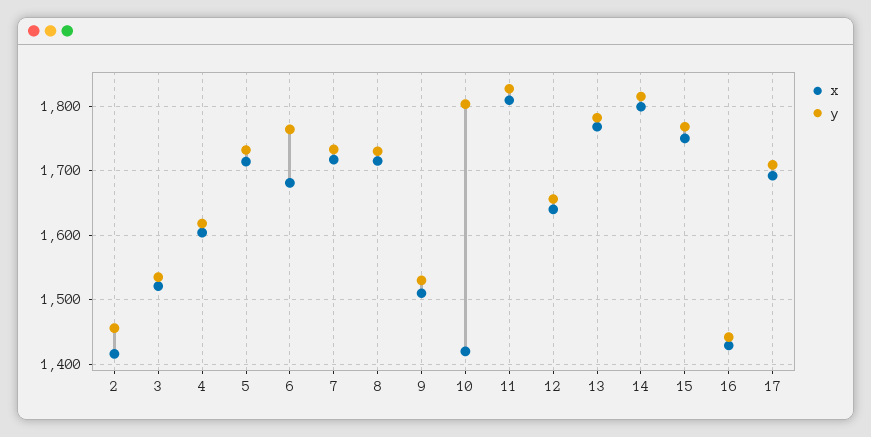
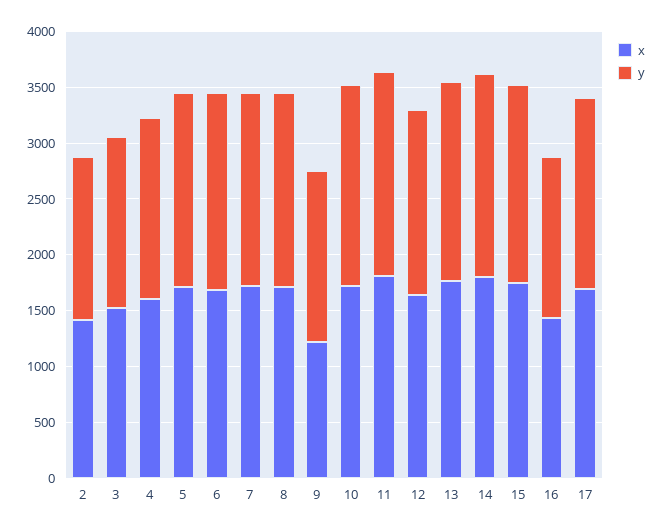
  {
    "x": {
      "2": 1420,
      "3": 1520,
      "4": 1600,
      "5": 1710,
      "6": 1680,
      "7": 1720,
      "8": 1720,
-     "9": 1510,
+     "9": 1200,
-     "10": 1420,
+     "10": 1700,
      "11": 1810,
      "12": 1640,
      "13": 1770,
      "14": 1800,
      "15": 1750,
      "16": 1430,
      "17": 1690
    },
    "y": {
      "2": 1460,
      "3": 1540,
      "4": 1620,
      "5": 1730,
      "6": 1760,
      "7": 1730,
      "8": 1730,
      "9": 1530,
      "10": 1800,
      "11": 1830,
      "12": 1660,
      "13": 1780,
      "14": 1820,
      "15": 1770,
      "16": 1440,
      "17": 1710
    }
  }

